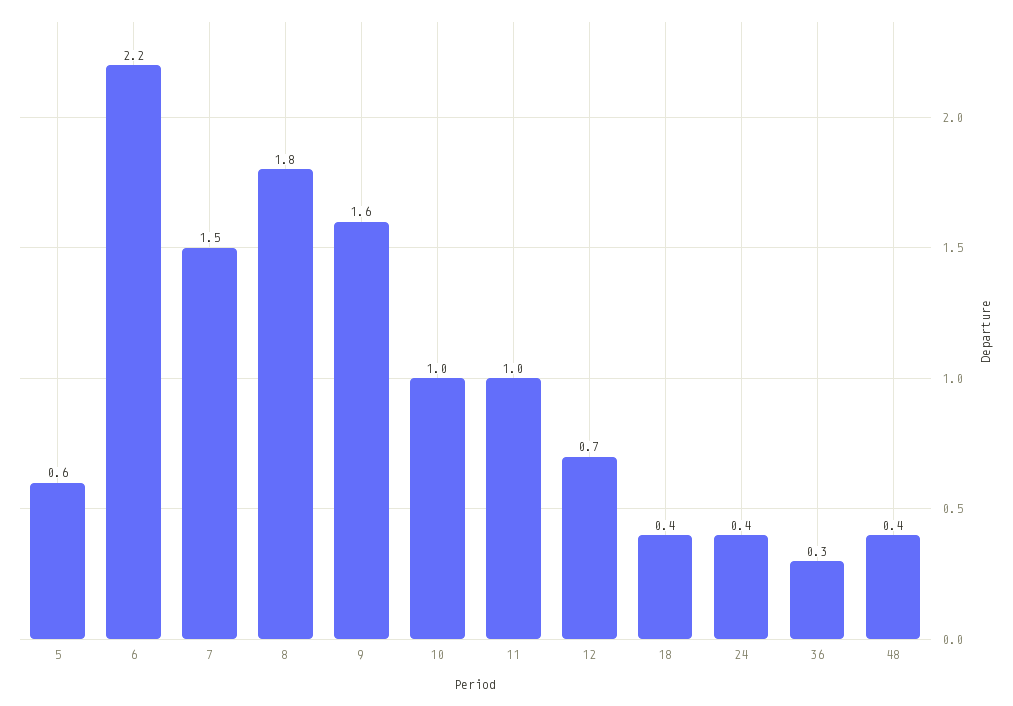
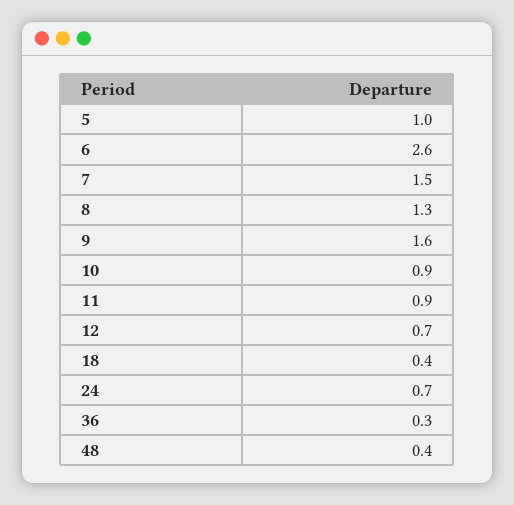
  {
-   "5": 0.6,
+   "5": 1,
-   "6": 2.2,
+   "6": 2.6,
    "7": 1.5,
-   "8": 1.8,
+   "8": 1.3,
    "9": 1.6,
-   "10": 1,
+   "10": 0.9,
-   "11": 1,
+   "11": 0.9,
    "12": 0.7,
    "18": 0.4,
-   "24": 0.4,
+   "24": 0.7,
    "36": 0.3,
    "48": 0.4
  }

